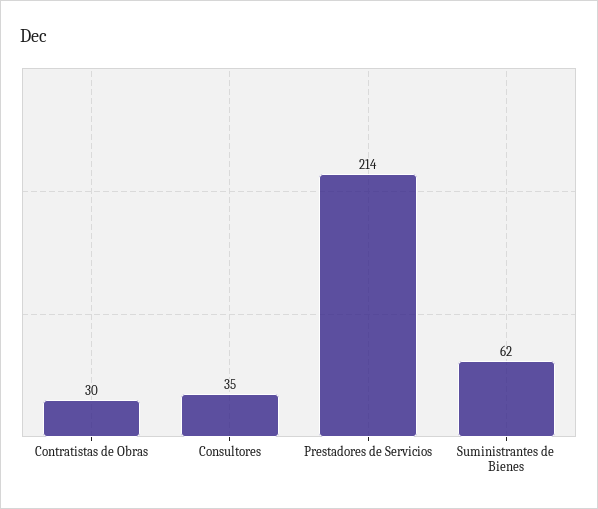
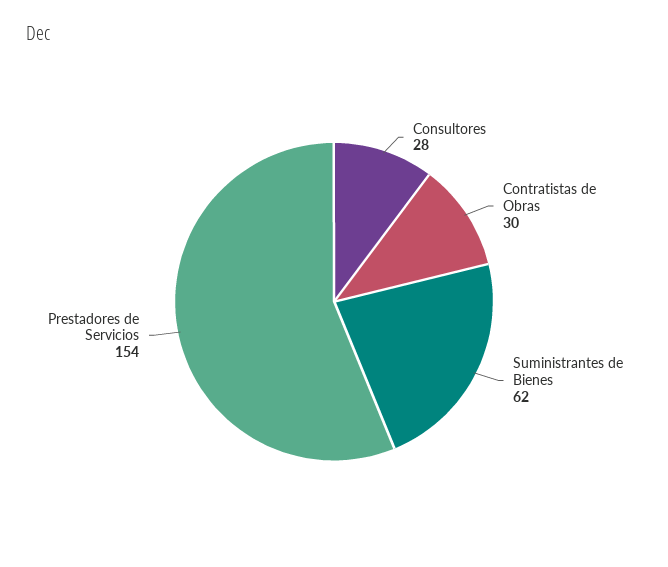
  {
    "Contratistas de Obras": 30,
-   "Consultores": 35,
+   "Consultores": 28,
-   "Prestadores de Servicios": 214,
+   "Prestadores de Servicios": 154,
    "Suministrantes de Bienes": 62
  }

